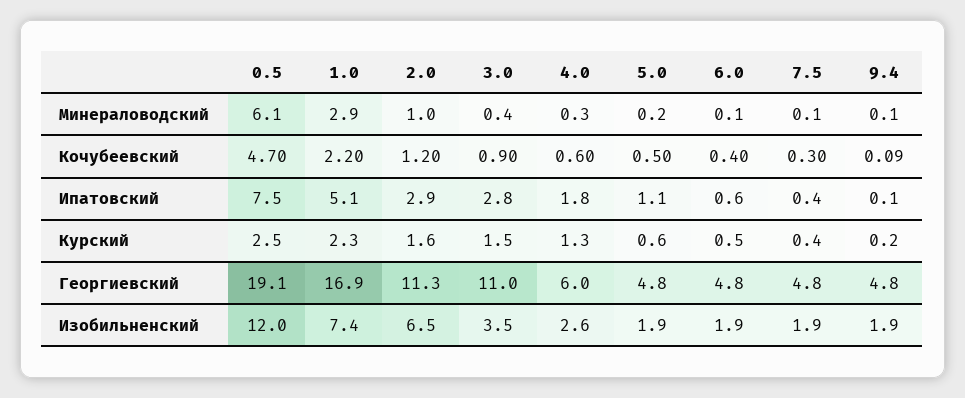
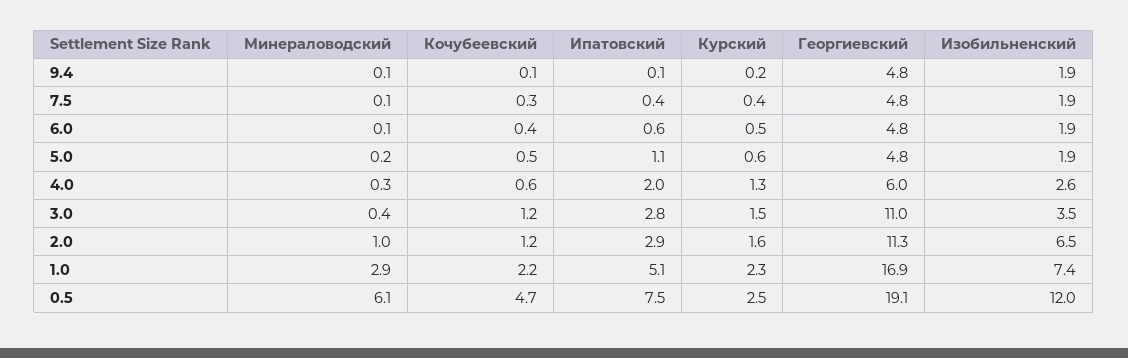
  {
    "0.5": {
      "Минераловодский": 6.1,
      "Кочубеевский": 4.7,
      "Ипатовский": 7.5,
      "Курский": 2.5,
      "Георгиевский": 19.1,
      "Изобильненский": 12
    },
    "1.0": {
      "Минераловодский": 2.9,
      "Кочубеевский": 2.2,
      "Ипатовский": 5.1,
      "Курский": 2.3,
      "Георгиевский": 16.9,
      "Изобильненский": 7.4
    },
    "2.0": {
      "Минераловодский": 1,
      "Кочубеевский": 1.2,
      "Ипатовский": 2.9,
      "Курский": 1.6,
      "Георгиевский": 11.3,
      "Изобильненский": 6.5
    },
    "3.0": {
      "Минераловодский": 0.4,
-     "Кочубеевский": 0.9,
+     "Кочубеевский": 1.2,
      "Ипатовский": 2.8,
      "Курский": 1.5,
      "Георгиевский": 11,
      "Изобильненский": 3.5
    },
    "4.0": {
      "Минераловодский": 0.3,
      "Кочубеевский": 0.6,
-     "Ипатовский": 1.8,
+     "Ипатовский": 2,
      "Курский": 1.3,
      "Георгиевский": 6,
      "Изобильненский": 2.6
    },
    "5.0": {
      "Минераловодский": 0.2,
      "Кочубеевский": 0.5,
      "Ипатовский": 1.1,
      "Курский": 0.6,
      "Георгиевский": 4.8,
      "Изобильненский": 1.9
    },
    "6.0": {
      "Минераловодский": 0.1,
      "Кочубеевский": 0.4,
      "Ипатовский": 0.6,
      "Курский": 0.5,
      "Георгиевский": 4.8,
      "Изобильненский": 1.9
    },
    "7.5": {
      "Минераловодский": 0.1,
      "Кочубеевский": 0.3,
      "Ипатовский": 0.4,
      "Курский": 0.4,
      "Георгиевский": 4.8,
      "Изобильненский": 1.9
    },
    "9.4": {
      "Минераловодский": 0.1,
      "Кочубеевский": 0.09,
      "Ипатовский": 0.1,
      "Курский": 0.2,
      "Георгиевский": 4.8,
      "Изобильненский": 1.9
    }
  }

